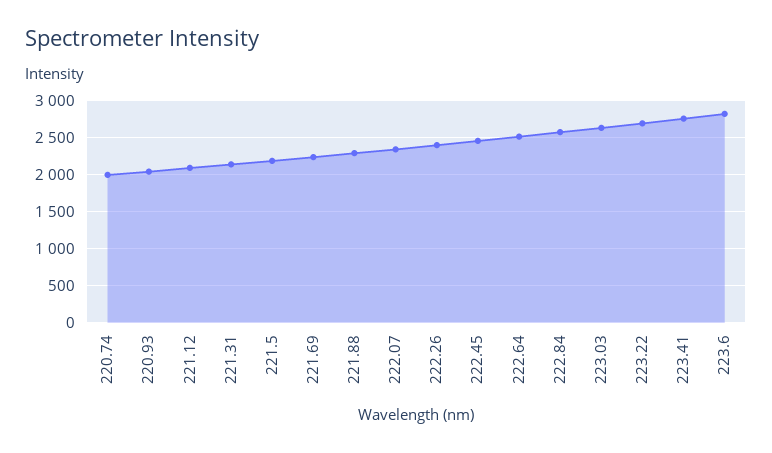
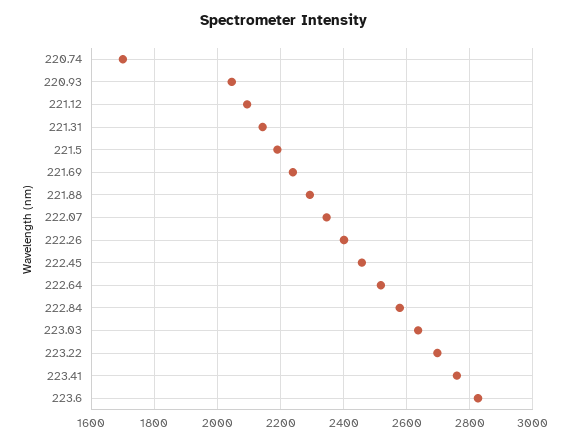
  {
-   "220.74": 2000,
+   "220.74": 1700,
    "220.93": 2040,
    "221.12": 2100,
    "221.31": 2140,
    "221.5": 2200,
    "221.69": 2240,
    "221.88": 2300,
    "222.07": 2340,
    "222.26": 2400,
    "222.45": 2460,
    "222.64": 2520,
    "222.84": 2580,
    "223.03": 2640,
    "223.22": 2700,
    "223.41": 2760,
    "223.6": 2820
  }

